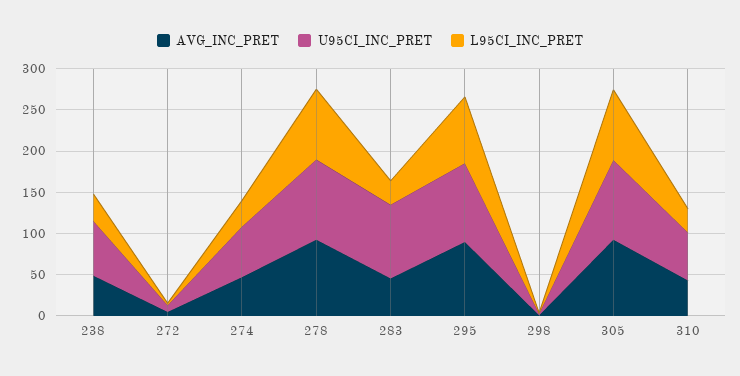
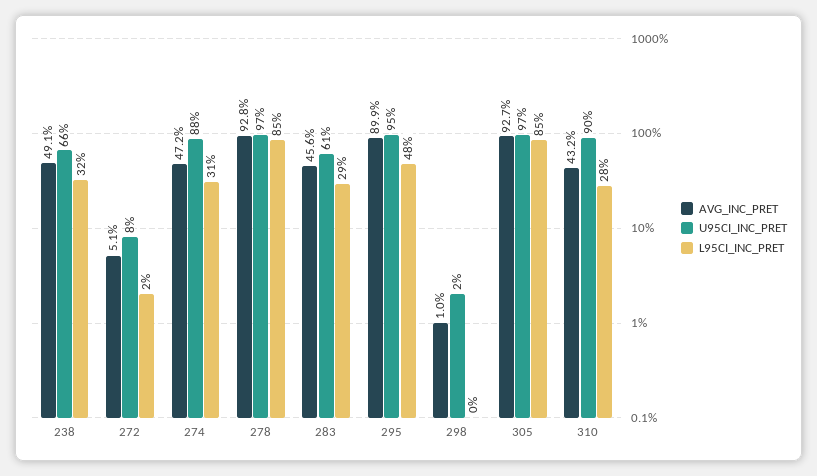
  {
    "AVG_INC_PRET": {
      "238": 49.1,
      "272": 5.1,
      "274": 47.2,
      "278": 92.8,
      "283": 45.6,
      "295": 89.9,
      "298": 1,
      "305": 92.7,
      "310": 43.2
    },
    "U95CI_INC_PRET": {
      "238": 66,
      "272": 8,
-     "274": 60,
+     "274": 88,
      "278": 97,
-     "283": 90,
+     "283": 61,
      "295": 95,
      "298": 2,
      "305": 97,
-     "310": 60
+     "310": 90
    },
    "L95CI_INC_PRET": {
      "238": 32,
      "272": 2,
      "274": 31,
      "278": 85,
      "283": 29,
-     "295": 80,
+     "295": 48,
      "298": 0,
      "305": 85,
      "310": 28
    }
  }

